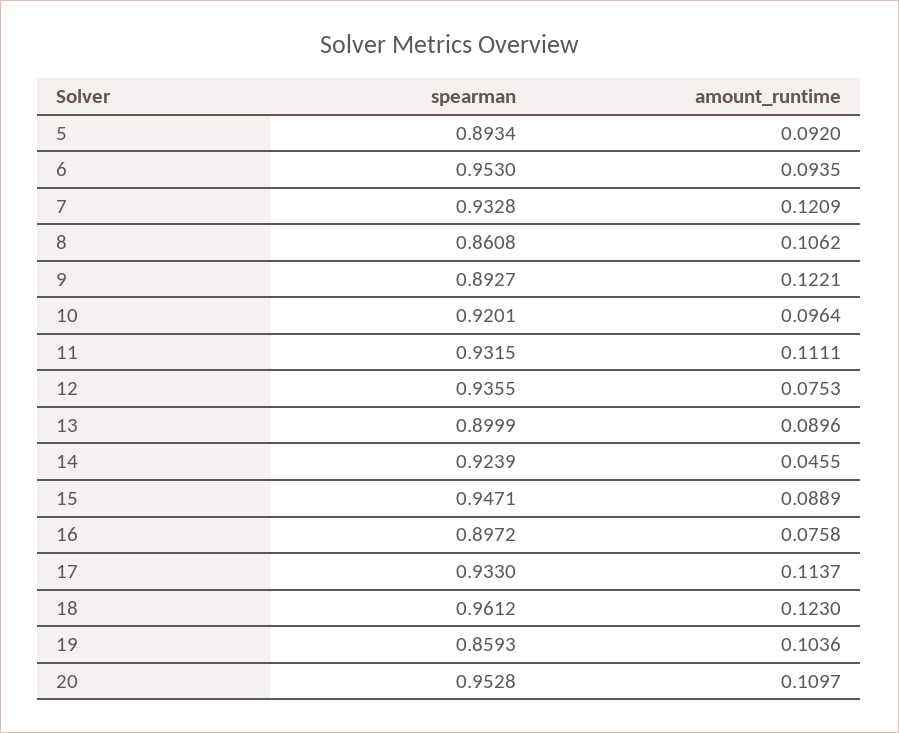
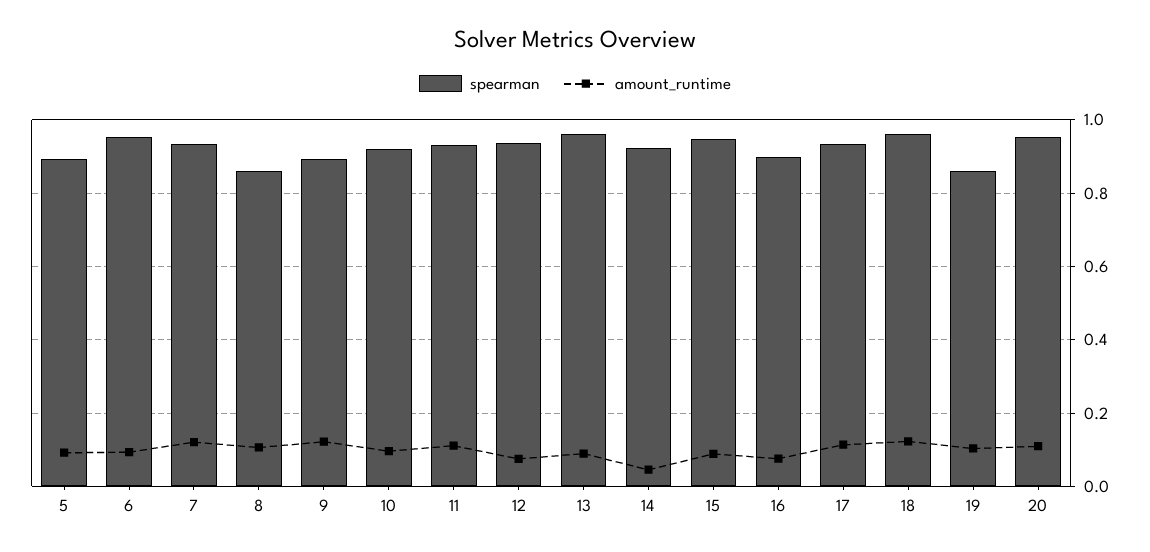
  {
    "spearman": {
      "5": 0.8934,
      "6": 0.953,
      "7": 0.9328,
      "8": 0.8608,
      "9": 0.8927,
      "10": 0.9201,
      "11": 0.9315,
      "12": 0.9355,
-     "13": 0.8999,
+     "13": 0.96,
      "14": 0.9239,
      "15": 0.9471,
      "16": 0.8972,
      "17": 0.933,
      "18": 0.9612,
      "19": 0.8593,
      "20": 0.9528
    },
    "amount_runtime": {
      "5": 0.092,
      "6": 0.0935,
      "7": 0.1209,
      "8": 0.1062,
      "9": 0.1221,
      "10": 0.0964,
      "11": 0.1111,
      "12": 0.0753,
      "13": 0.0896,
      "14": 0.0455,
      "15": 0.0889,
      "16": 0.0758,
      "17": 0.1137,
      "18": 0.123,
      "19": 0.1036,
      "20": 0.1097
    }
  }

